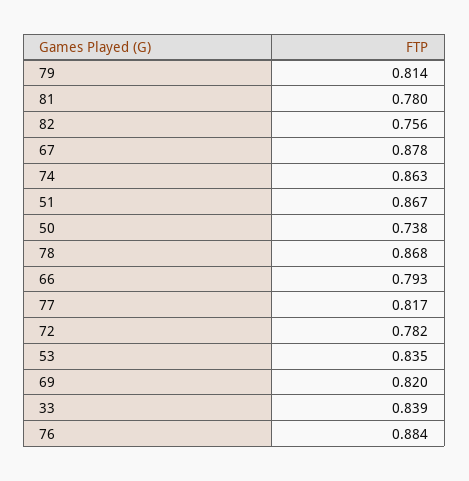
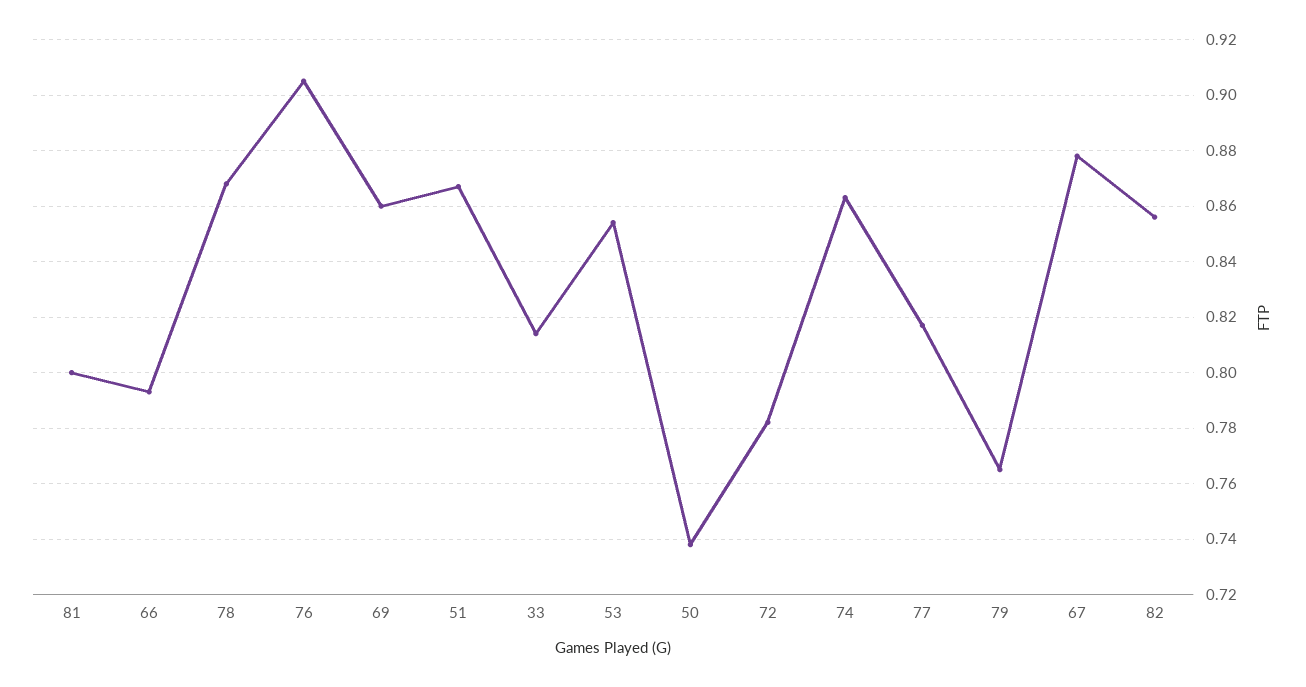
  {
-   "79": 0.814,
+   "79": 0.765,
-   "81": 0.78,
+   "81": 0.8,
-   "82": 0.756,
+   "82": 0.855,
    "67": 0.878,
    "74": 0.863,
    "51": 0.867,
    "50": 0.738,
    "78": 0.868,
    "66": 0.793,
    "77": 0.817,
    "72": 0.782,
-   "53": 0.835,
+   "53": 0.855,
-   "69": 0.82,
+   "69": 0.86,
-   "33": 0.839,
+   "33": 0.815,
-   "76": 0.884
+   "76": 0.905
  }

